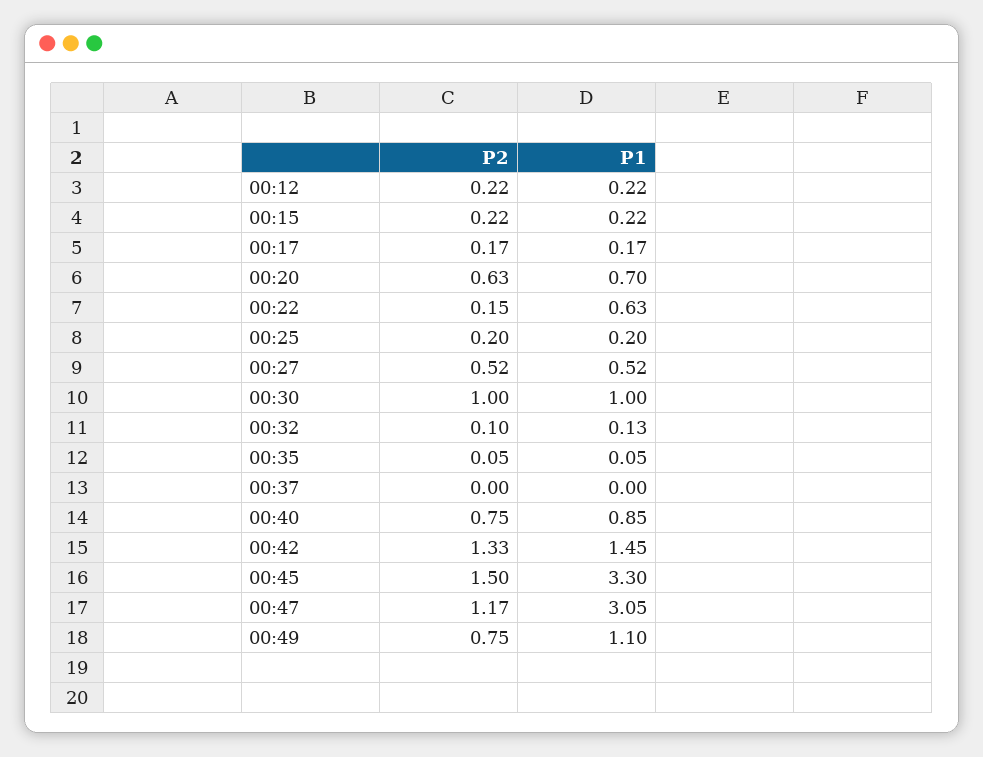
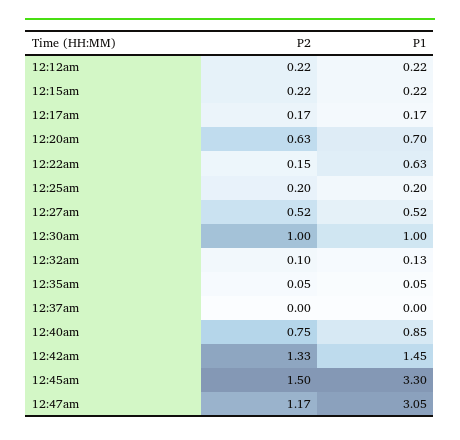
  {
    "P2": {
      "00:12": 0.22,
      "00:15": 0.22,
      "00:17": 0.17,
      "00:20": 0.63,
      "00:22": 0.15,
      "00:25": 0.2,
      "00:27": 0.52,
      "00:30": 1,
      "00:32": 0.1,
      "00:35": 0.05,
      "00:37": 0,
      "00:40": 0.75,
      "00:42": 1.33,
      "00:45": 1.5,
-     "00:47": 1.17,
+     "00:47": 1.17
-     "00:49": 0.75
    },
    "P1": {
      "00:12": 0.22,
      "00:15": 0.22,
      "00:17": 0.17,
      "00:20": 0.7,
      "00:22": 0.63,
      "00:25": 0.2,
      "00:27": 0.52,
      "00:30": 1,
      "00:32": 0.13,
      "00:35": 0.05,
      "00:37": 0,
      "00:40": 0.85,
      "00:42": 1.45,
      "00:45": 3.3,
-     "00:47": 3.05,
+     "00:47": 3.05
-     "00:49": 1.1
    }
  }

